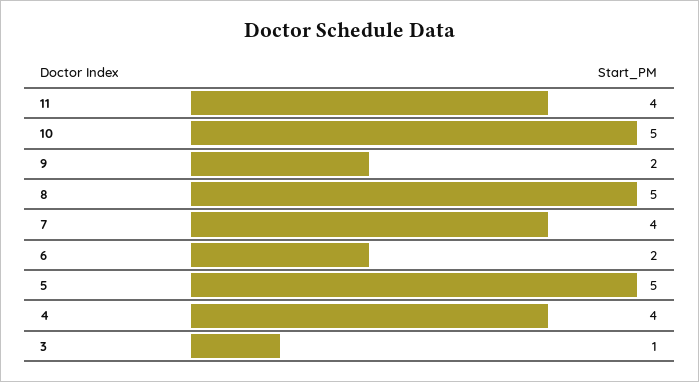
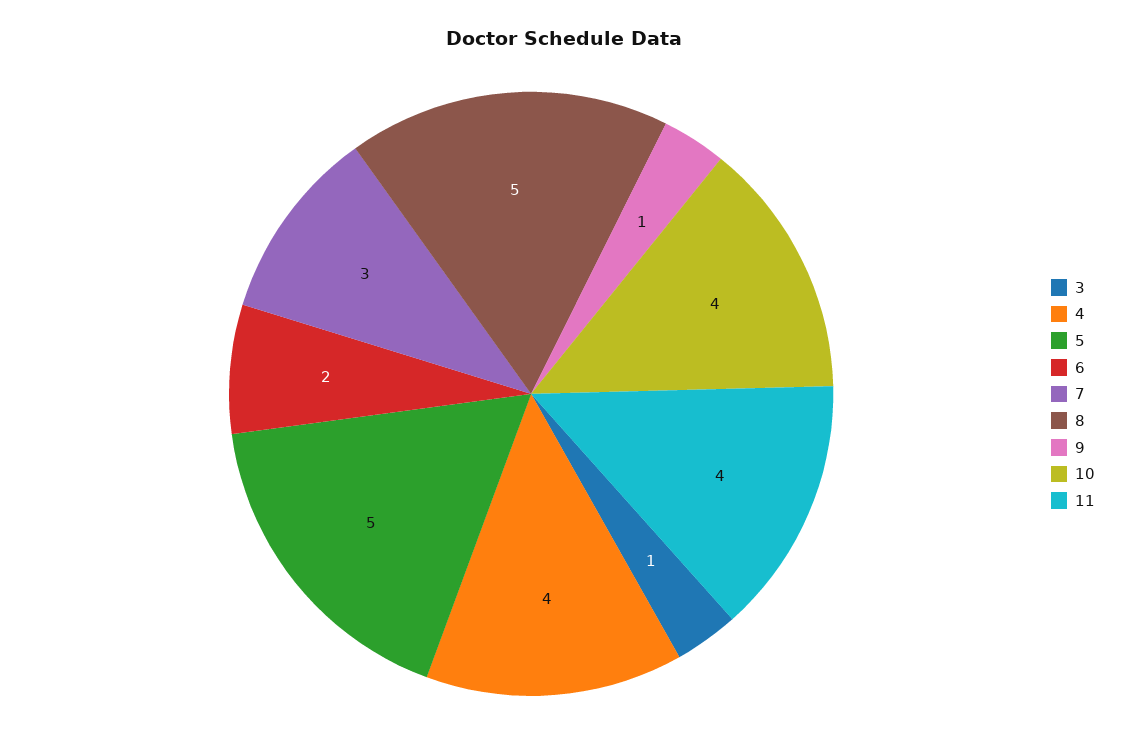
  {
    "11": 4,
-   "10": 5,
+   "10": 4,
-   "9": 2,
+   "9": 1,
    "8": 5,
-   "7": 4,
+   "7": 3,
    "6": 2,
    "5": 5,
    "4": 4,
    "3": 1
  }

